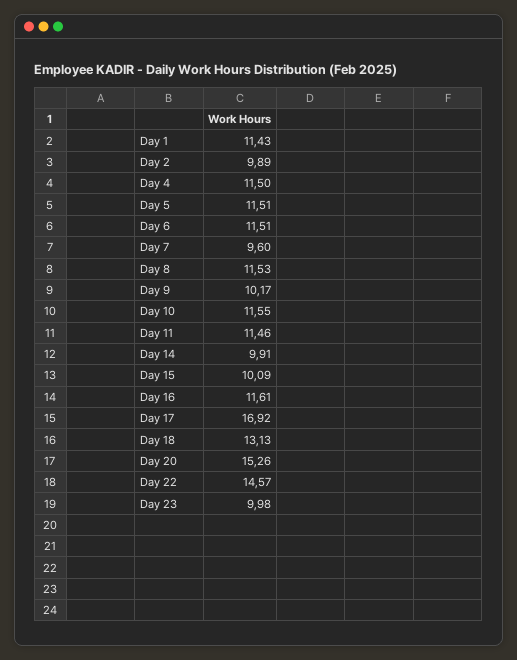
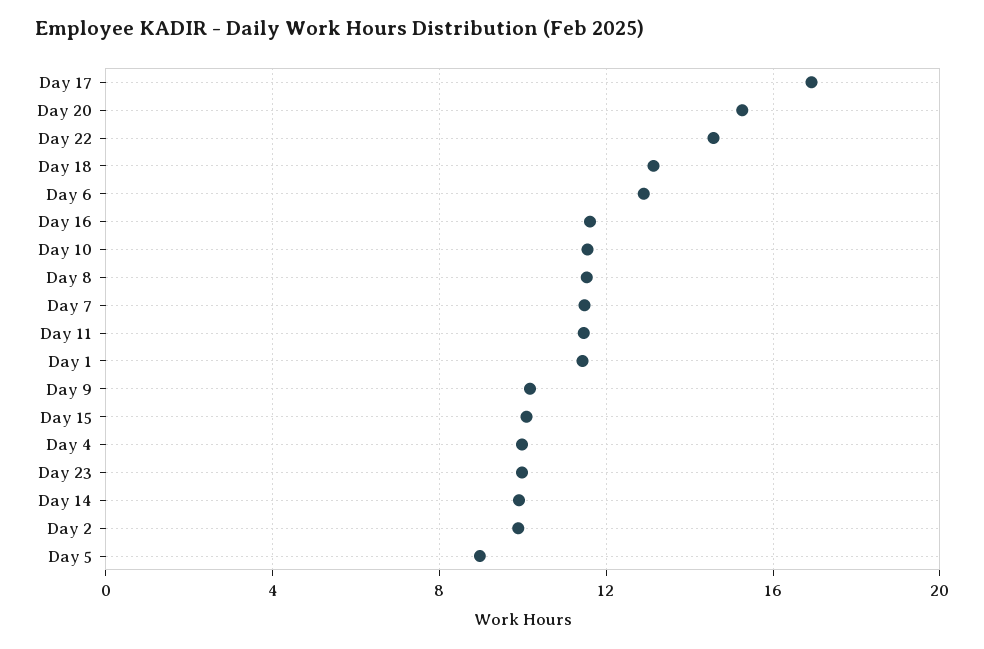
  {
    "Day 1": 11.43,
    "Day 2": 9.89,
-   "Day 4": 11.5,
+   "Day 4": 10,
-   "Day 5": 11.51,
+   "Day 5": 9,
-   "Day 6": 11.51,
+   "Day 6": 13,
-   "Day 7": 9.6,
+   "Day 7": 11.5,
    "Day 8": 11.53,
    "Day 9": 10.17,
    "Day 10": 11.55,
    "Day 11": 11.46,
    "Day 14": 9.91,
    "Day 15": 10.09,
    "Day 16": 11.61,
    "Day 17": 16.92,
    "Day 18": 13.13,
    "Day 20": 15.26,
    "Day 22": 14.57,
    "Day 23": 9.98
  }

